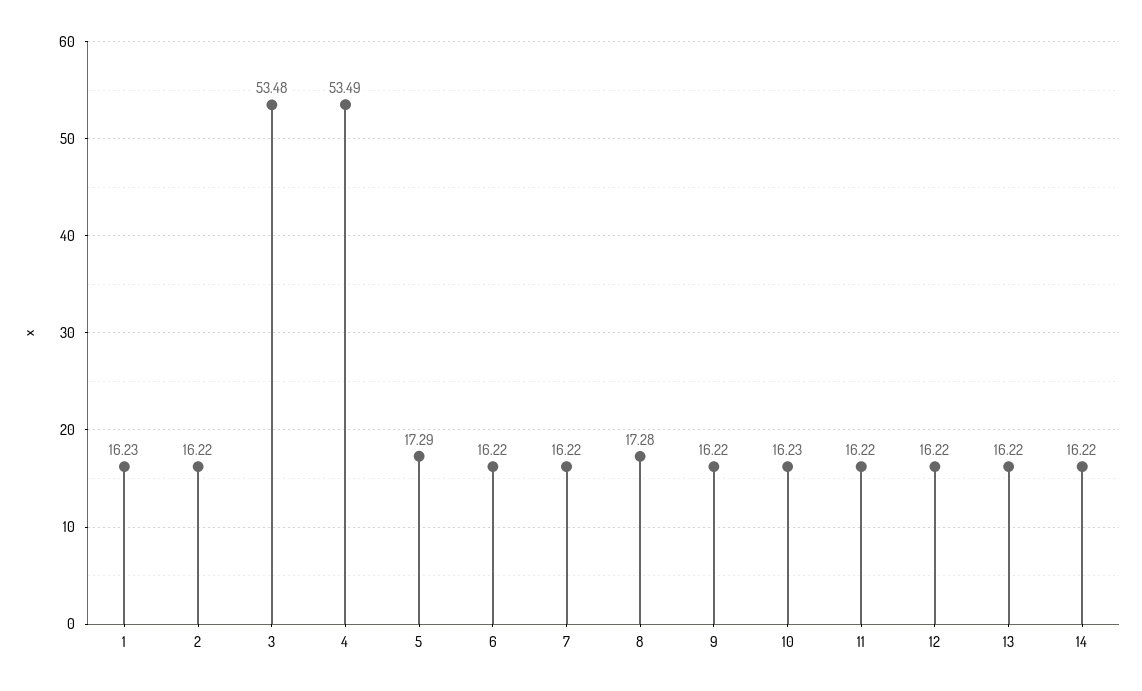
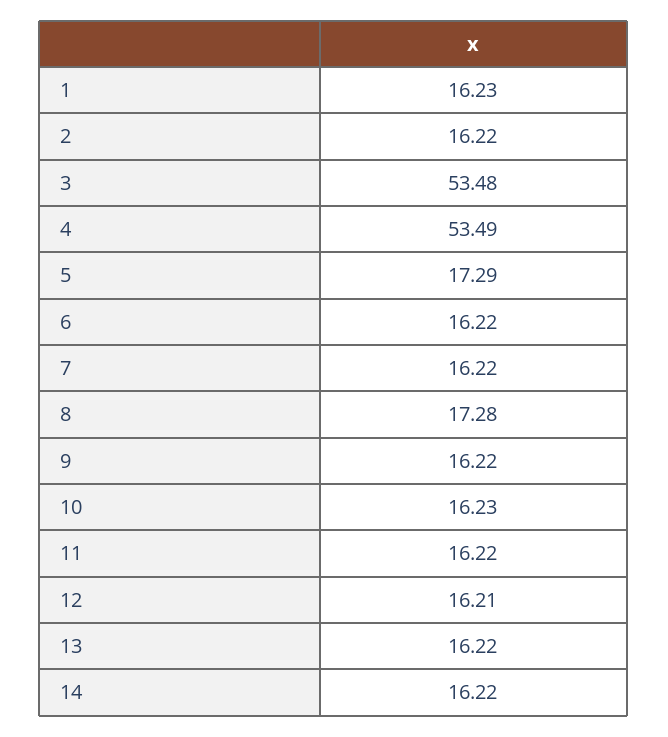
  {
    "1": 16.23,
    "2": 16.22,
    "3": 53.48,
    "4": 53.49,
    "5": 17.29,
    "6": 16.22,
    "7": 16.22,
    "8": 17.28,
    "9": 16.22,
    "10": 16.23,
    "11": 16.22,
-   "12": 16.22,
+   "12": 16.21,
    "13": 16.22,
    "14": 16.22
  }

